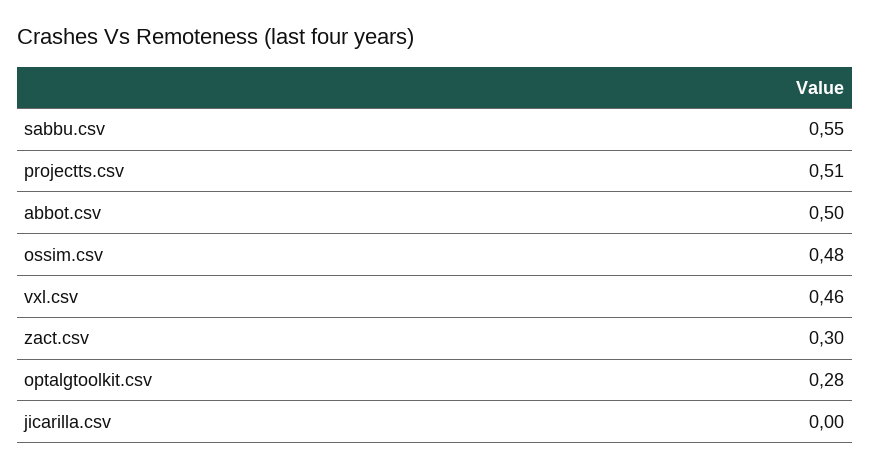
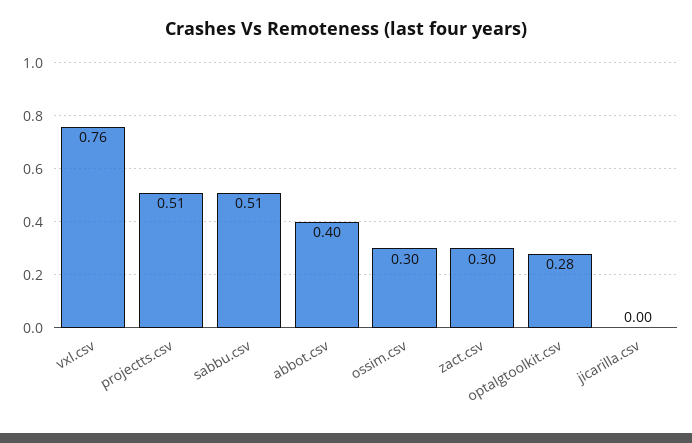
  {
-   "sabbu.csv": 0.55,
+   "sabbu.csv": 0.51,
    "projectts.csv": 0.51,
-   "abbot.csv": 0.5,
+   "abbot.csv": 0.4,
-   "ossim.csv": 0.48,
+   "ossim.csv": 0.3,
-   "vxl.csv": 0.46,
+   "vxl.csv": 0.76,
    "zact.csv": 0.3,
    "optalgtoolkit.csv": 0.28,
    "jicarilla.csv": 0
  }

